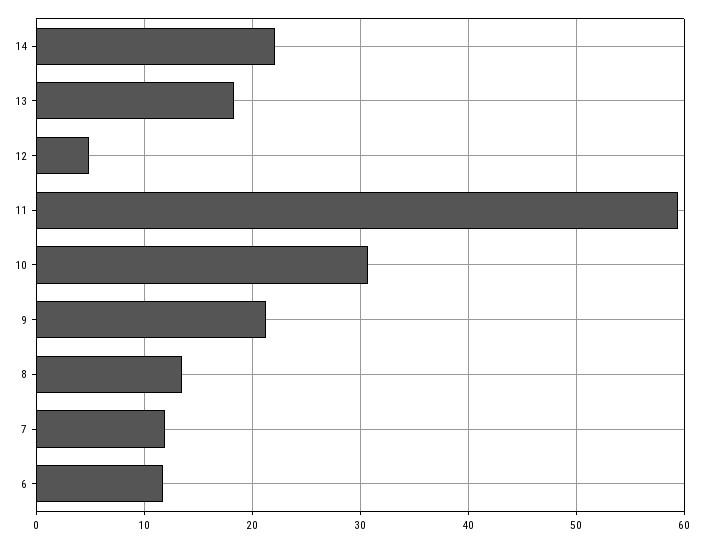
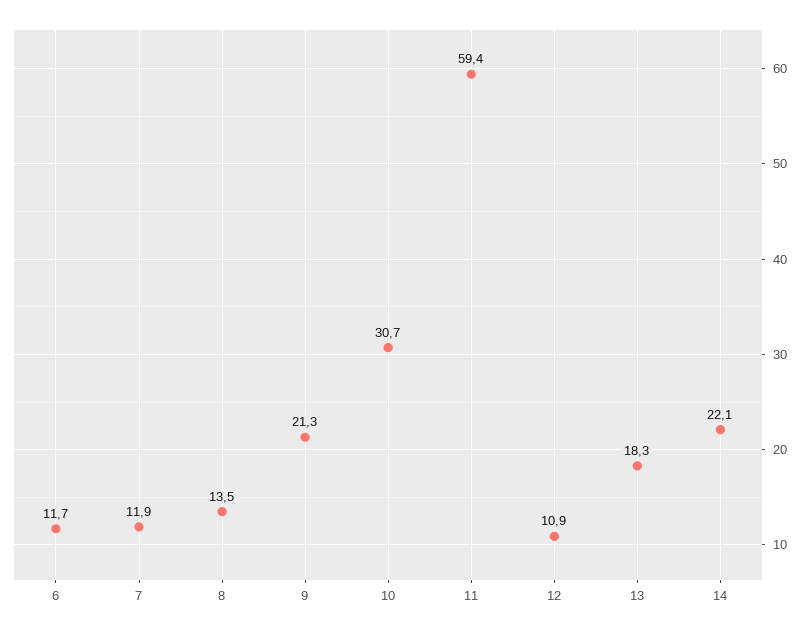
  {
    "14": 22.1,
    "13": 18.3,
-   "12": 5,
+   "12": 10.9,
    "11": 59.4,
    "10": 30.7,
    "9": 21.3,
    "8": 13.5,
    "7": 11.9,
    "6": 11.7
  }

